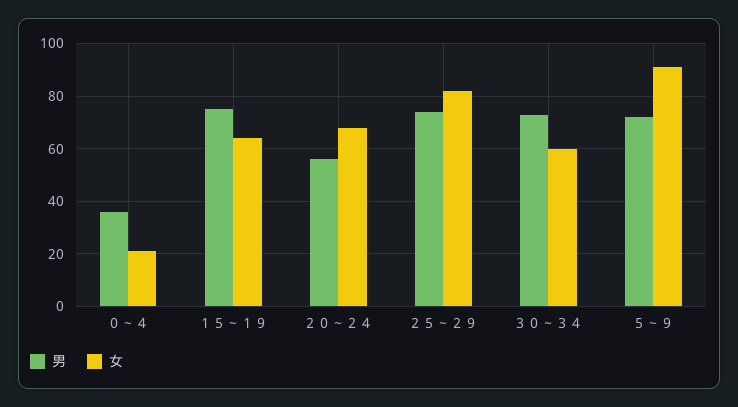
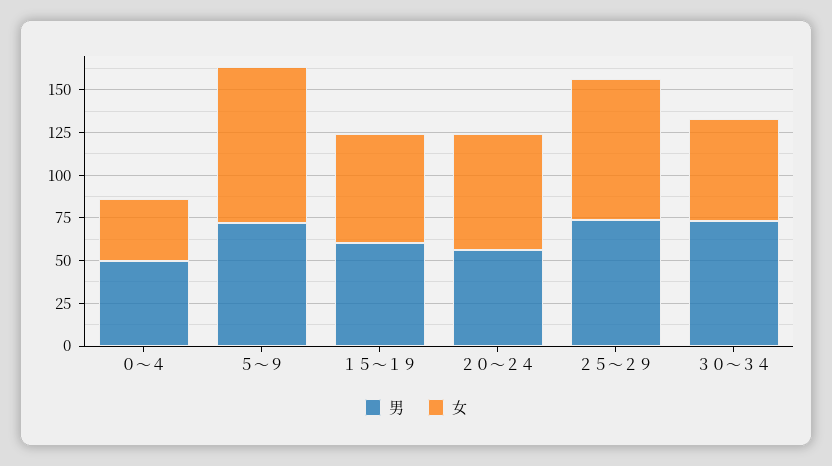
  {
    "男": {
-     "０～４": 35,
+     "０～４": 50,
-     "１５～１９": 75,
+     "１５～１９": 60,
      "２０～２４": 55,
      "２５～２９": 75,
      "３０～３４": 75,
      "５～９": 70
    },
    "女": {
-     "０～４": 20,
+     "０～４": 35,
      "１５～１９": 65,
      "２０～２４": 70,
      "２５～２９": 80,
      "３０～３４": 60,
      "５～９": 90
    }
  }

